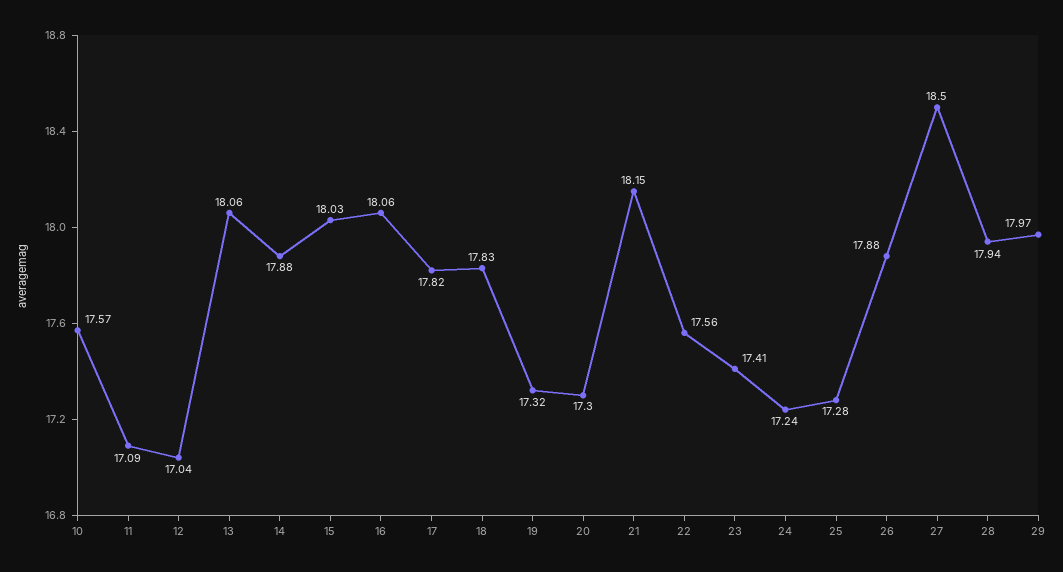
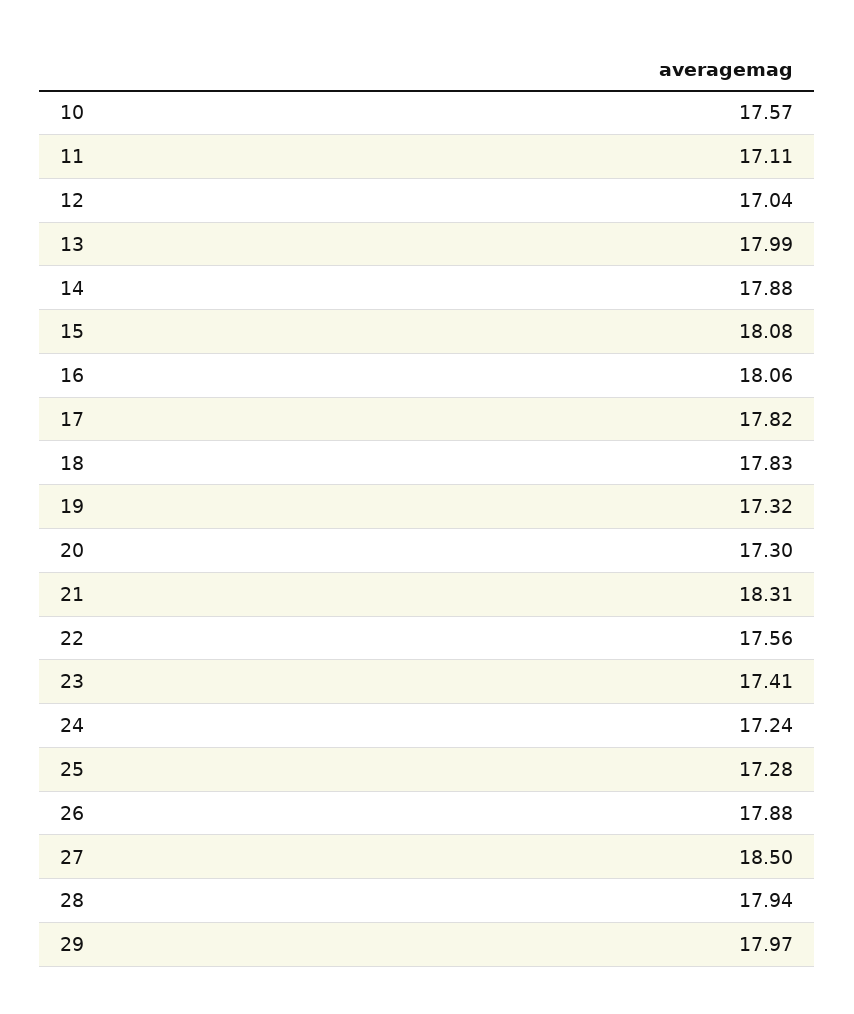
  {
    "10": 17.57,
-   "11": 17.09,
+   "11": 17.11,
    "12": 17.04,
-   "13": 18.06,
+   "13": 17.99,
    "14": 17.88,
-   "15": 18.03,
+   "15": 18.08,
    "16": 18.06,
    "17": 17.82,
    "18": 17.83,
    "19": 17.32,
    "20": 17.3,
-   "21": 18.15,
+   "21": 18.31,
    "22": 17.56,
    "23": 17.41,
    "24": 17.24,
    "25": 17.28,
    "26": 17.88,
    "27": 18.5,
    "28": 17.94,
    "29": 17.97
  }

